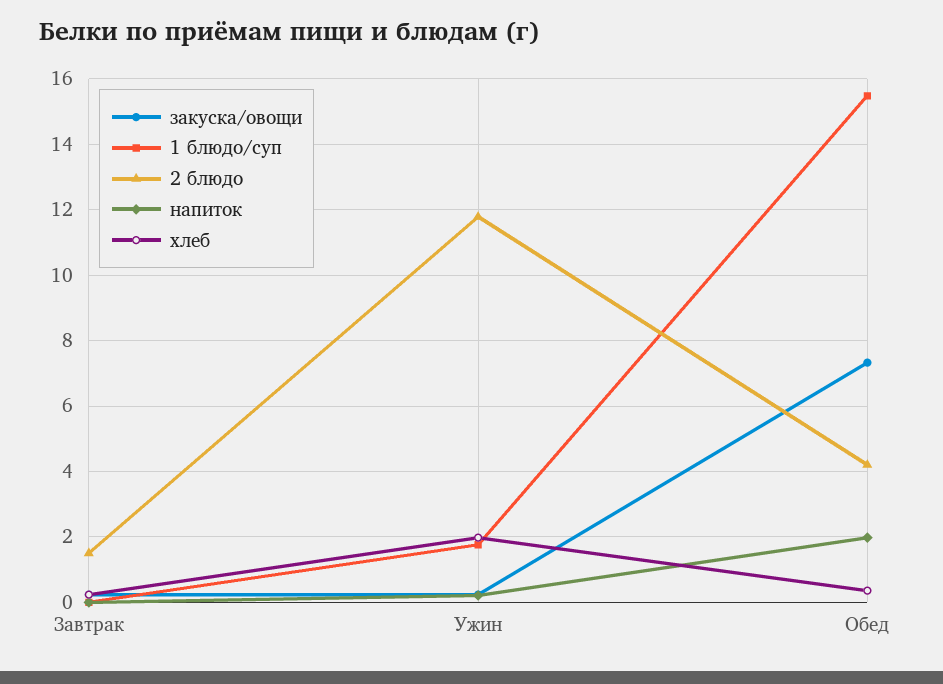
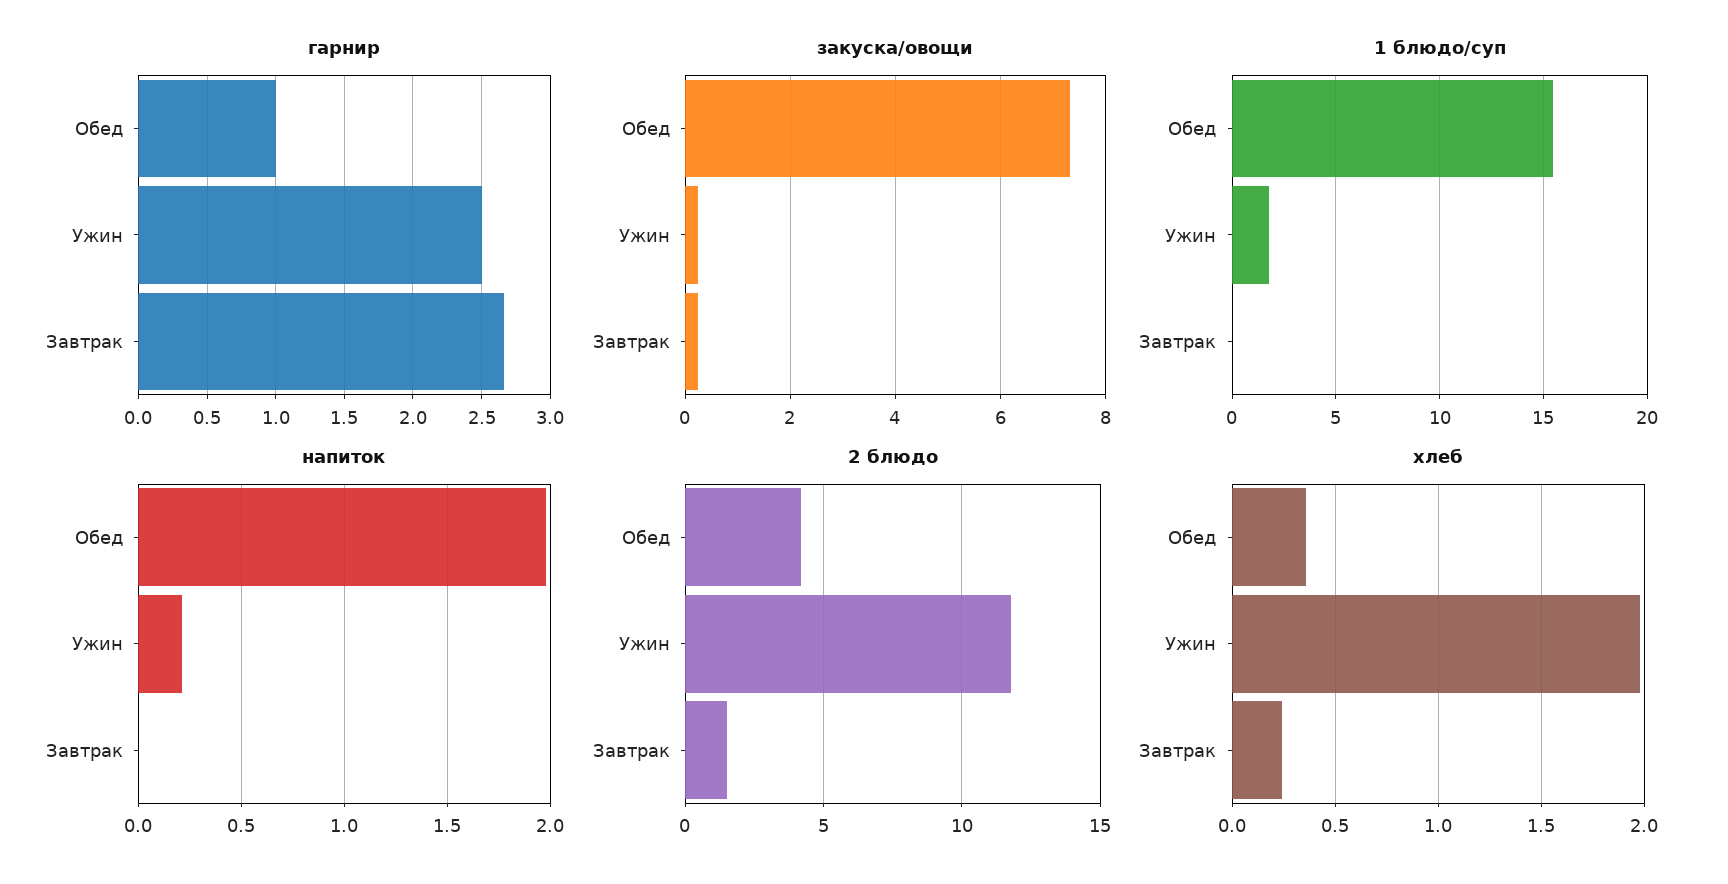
  {
    "закуска/овощи": {
      "Завтрак": 0.2,
      "Ужин": 0.2,
      "Обед": 7.4
    },
    "1 блюдо/суп": {
      "Завтрак": 0,
      "Ужин": 1.8,
      "Обед": 15.4
    },
    "2 блюдо": {
      "Завтрак": 1.6,
      "Ужин": 11.8,
      "Обед": 4.2
    },
    "напиток": {
      "Завтрак": 0,
      "Ужин": 0.2,
      "Обед": 2
    },
    "хлеб": {
      "Завтрак": 0.25,
      "Ужин": 2,
      "Обед": 0.35
-   }
+   },
+   "гарнир": {
+     "Обед": 1,
+     "Ужин": 2.5,
+     "Завтрак": 2.65
+   }
  }

